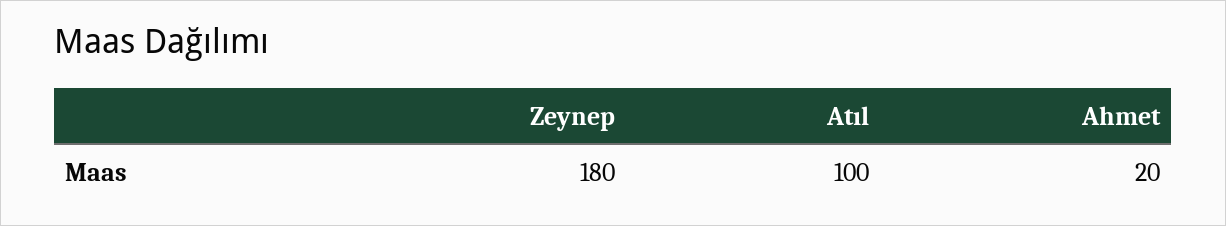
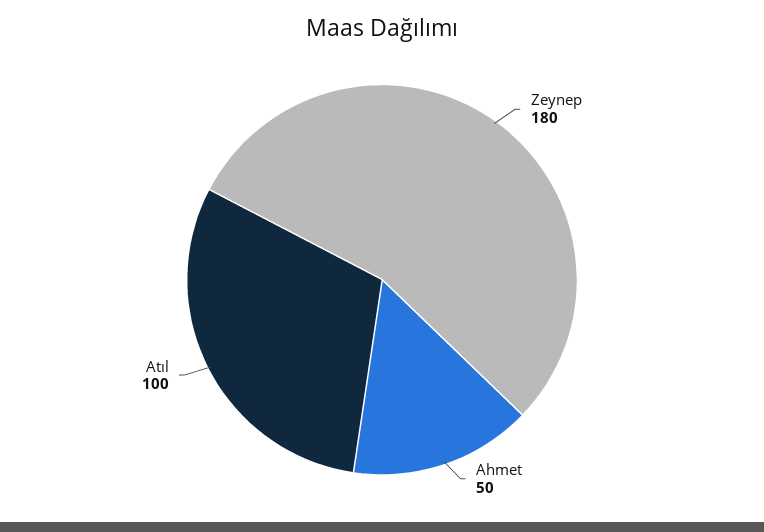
  {
    "Zeynep": 180,
    "Atıl": 100,
-   "Ahmet": 20
+   "Ahmet": 50
  }

